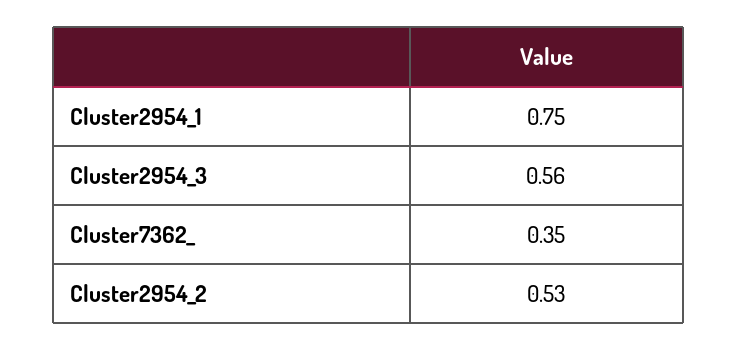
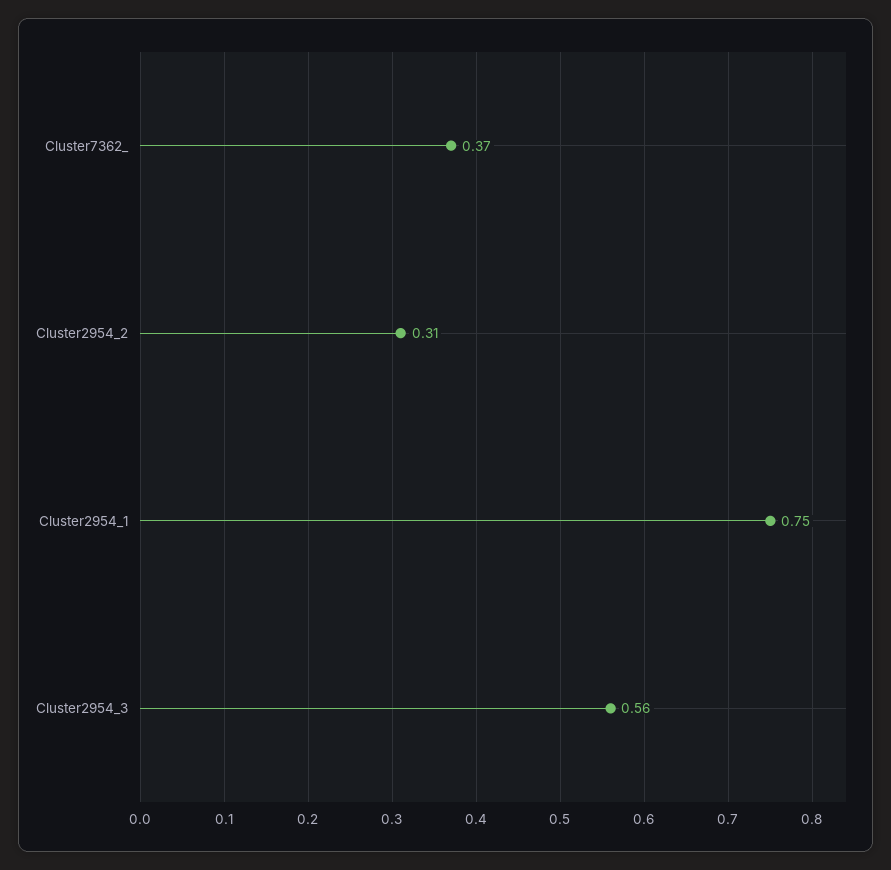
  {
    "Cluster2954_1": 0.75,
    "Cluster2954_3": 0.56,
-   "Cluster7362_": 0.35,
+   "Cluster7362_": 0.37,
-   "Cluster2954_2": 0.53
+   "Cluster2954_2": 0.31
  }

